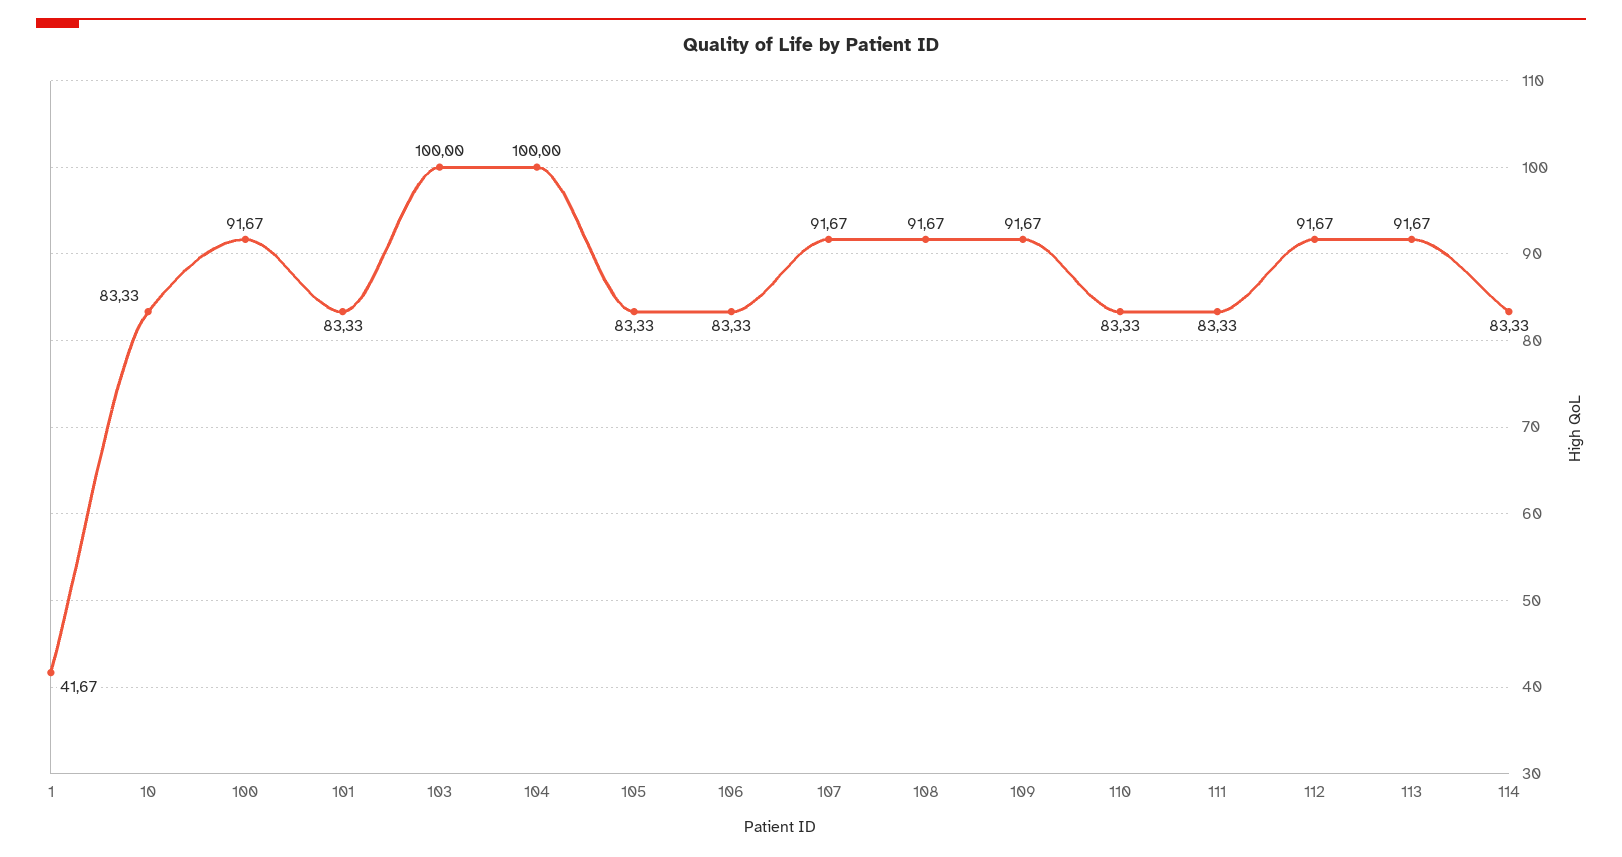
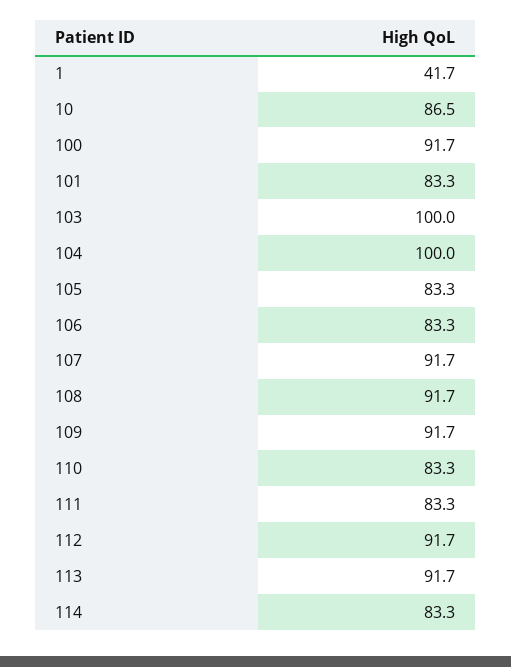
  {
    "1": 41.67,
-   "10": 83.33,
+   "10": 86.5,
    "100": 91.67,
    "101": 83.33,
    "103": 100,
    "104": 100,
    "105": 83.33,
    "106": 83.33,
    "107": 91.67,
    "108": 91.67,
    "109": 91.67,
    "110": 83.33,
    "111": 83.33,
    "112": 91.67,
    "113": 91.67,
    "114": 83.33
  }

